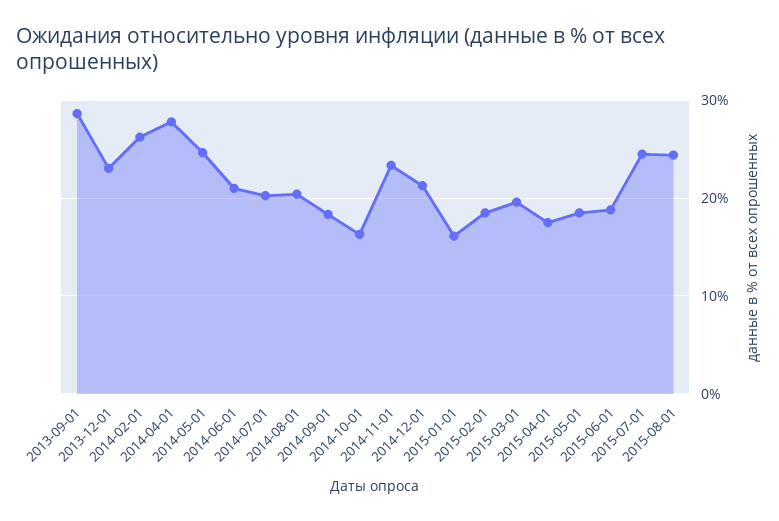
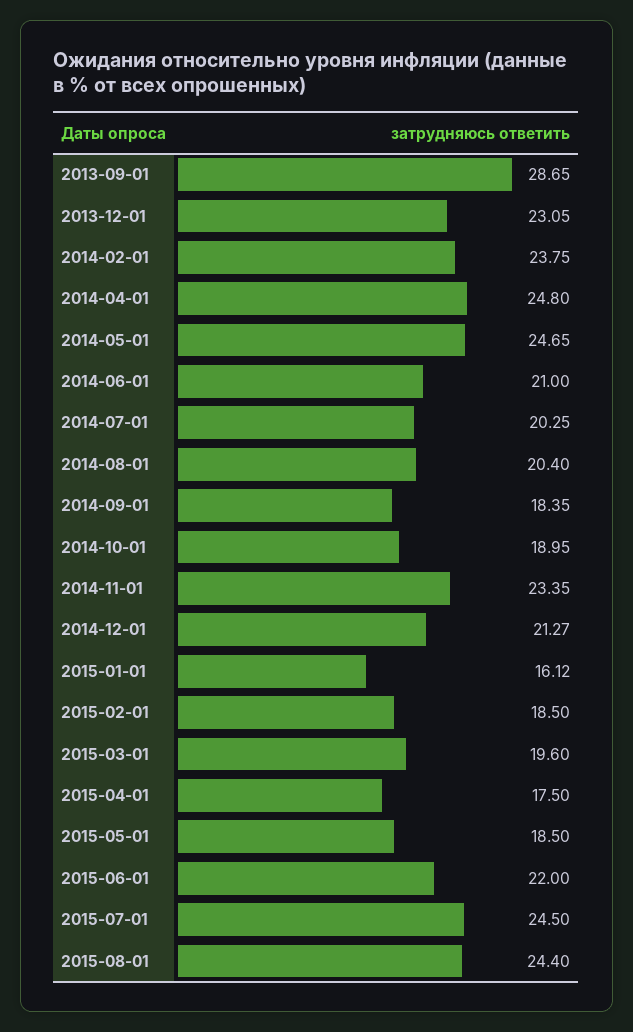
  {
    "2013-09-01": 28.65,
    "2013-12-01": 23.05,
-   "2014-02-01": 26,
+   "2014-02-01": 23.75,
-   "2014-04-01": 28,
+   "2014-04-01": 24.8,
    "2014-05-01": 24.65,
    "2014-06-01": 21,
    "2014-07-01": 20.25,
    "2014-08-01": 20.4,
    "2014-09-01": 18.35,
-   "2014-10-01": 16,
+   "2014-10-01": 18.95,
    "2014-11-01": 23.35,
    "2014-12-01": 21.27,
    "2015-01-01": 16.12,
    "2015-02-01": 18.5,
    "2015-03-01": 19.6,
    "2015-04-01": 17.5,
    "2015-05-01": 18.5,
-   "2015-06-01": 19,
+   "2015-06-01": 22,
    "2015-07-01": 24.5,
    "2015-08-01": 24.4
  }

